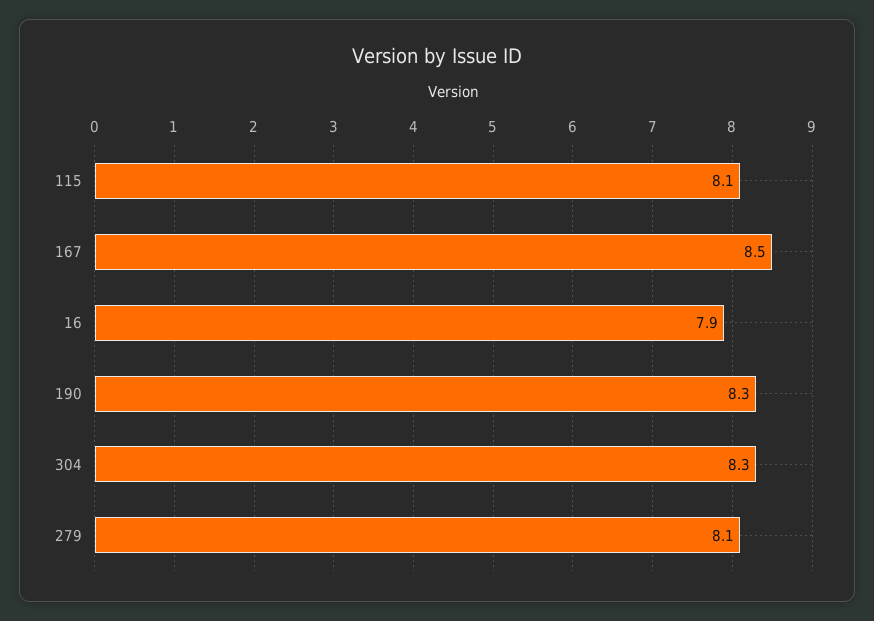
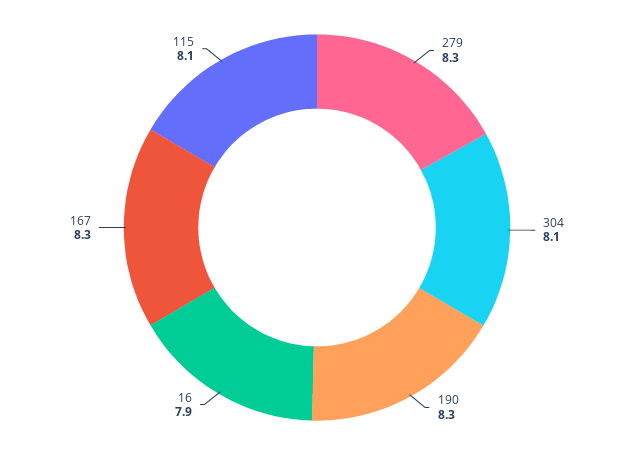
  {
    "115": 8.1,
-   "167": 8.5,
+   "167": 8.3,
    "16": 7.9,
    "190": 8.3,
-   "304": 8.3,
+   "304": 8.1,
-   "279": 8.1
+   "279": 8.3
  }

